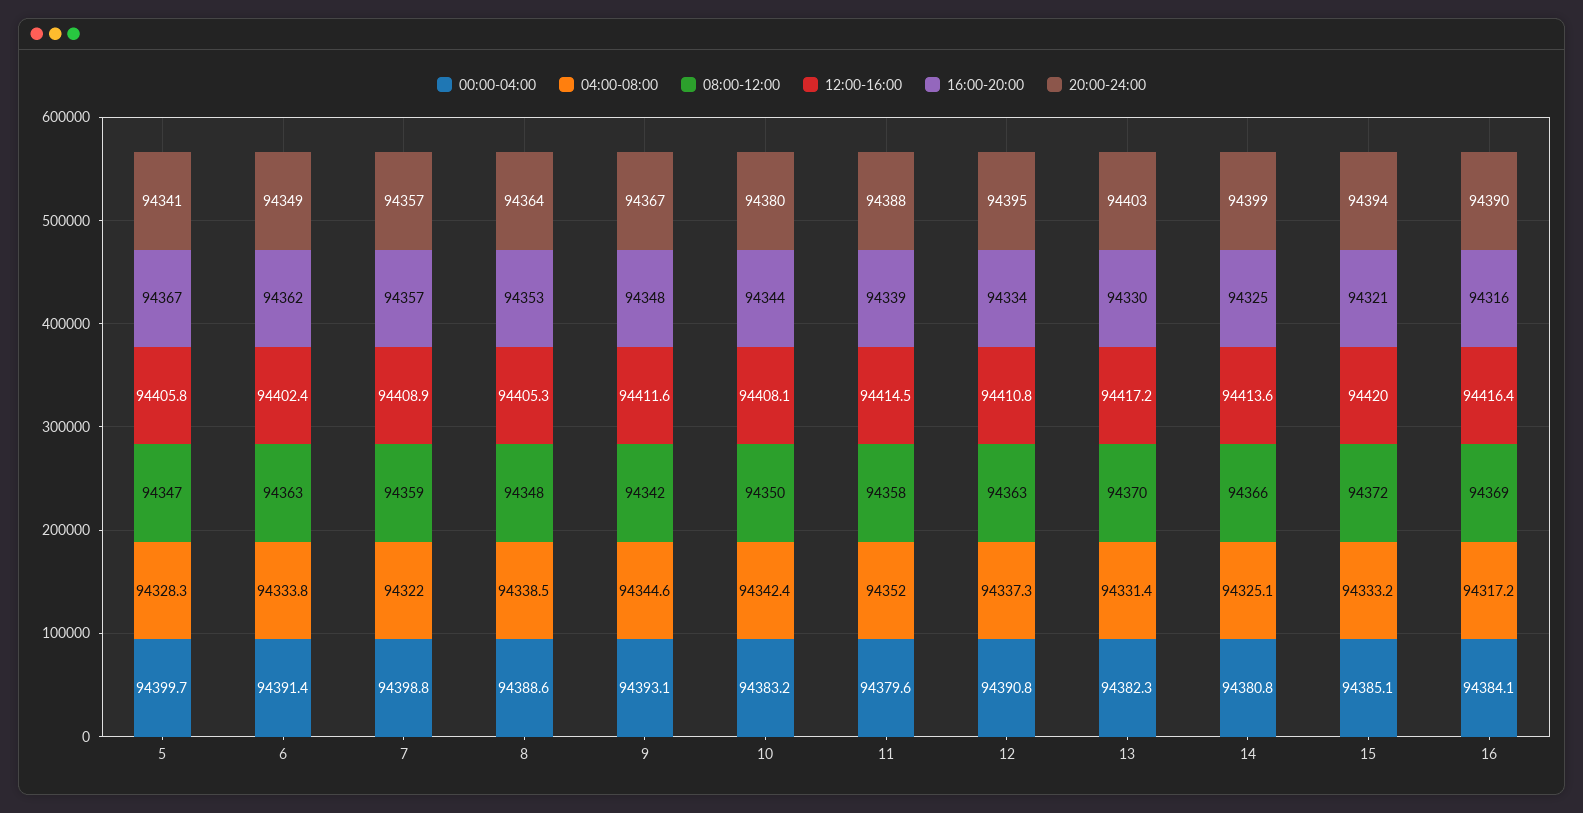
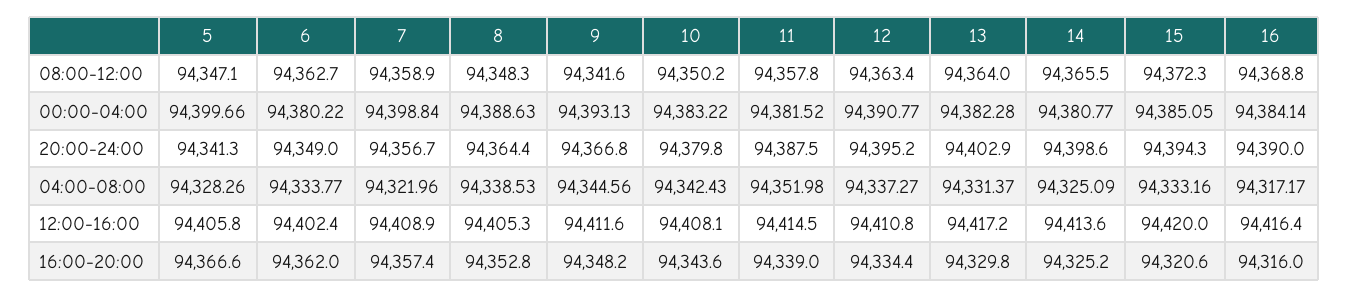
  {
    "00:00-04:00": {
      "5": 94399.66,
-     "6": 94391.4,
+     "6": 94380.22,
      "7": 94398.84,
      "8": 94388.63,
      "9": 94393.13,
      "10": 94383.22,
-     "11": 94379.6,
+     "11": 94381.52,
      "12": 94390.77,
      "13": 94382.28,
      "14": 94380.77,
      "15": 94385.05,
      "16": 94384.14
    },
    "04:00-08:00": {
      "5": 94328.26,
      "6": 94333.77,
      "7": 94321.96,
      "8": 94338.53,
      "9": 94344.56,
      "10": 94342.43,
      "11": 94351.98,
      "12": 94337.27,
      "13": 94331.37,
      "14": 94325.09,
      "15": 94333.16,
      "16": 94317.17
    },
    "08:00-12:00": {
      "5": 94347.1,
      "6": 94362.7,
      "7": 94358.9,
      "8": 94348.3,
      "9": 94341.6,
      "10": 94350.2,
      "11": 94357.8,
      "12": 94363.4,
-     "13": 94370,
+     "13": 94364,
      "14": 94365.5,
      "15": 94372.3,
      "16": 94368.8
    },
    "12:00-16:00": {
      "5": 94405.8,
      "6": 94402.4,
      "7": 94408.9,
      "8": 94405.3,
      "9": 94411.6,
      "10": 94408.1,
      "11": 94414.5,
      "12": 94410.8,
      "13": 94417.2,
      "14": 94413.6,
      "15": 94420,
      "16": 94416.4
    },
    "16:00-20:00": {
      "5": 94366.6,
      "6": 94362,
      "7": 94357.4,
      "8": 94352.8,
      "9": 94348.2,
      "10": 94343.6,
      "11": 94339,
      "12": 94334.4,
      "13": 94329.8,
      "14": 94325.2,
      "15": 94320.6,
      "16": 94316
    },
    "20:00-24:00": {
      "5": 94341.3,
      "6": 94349,
      "7": 94356.7,
      "8": 94364.4,
      "9": 94366.8,
      "10": 94379.8,
      "11": 94387.5,
      "12": 94395.2,
      "13": 94402.9,
      "14": 94398.6,
      "15": 94394.3,
      "16": 94390
    }
  }

